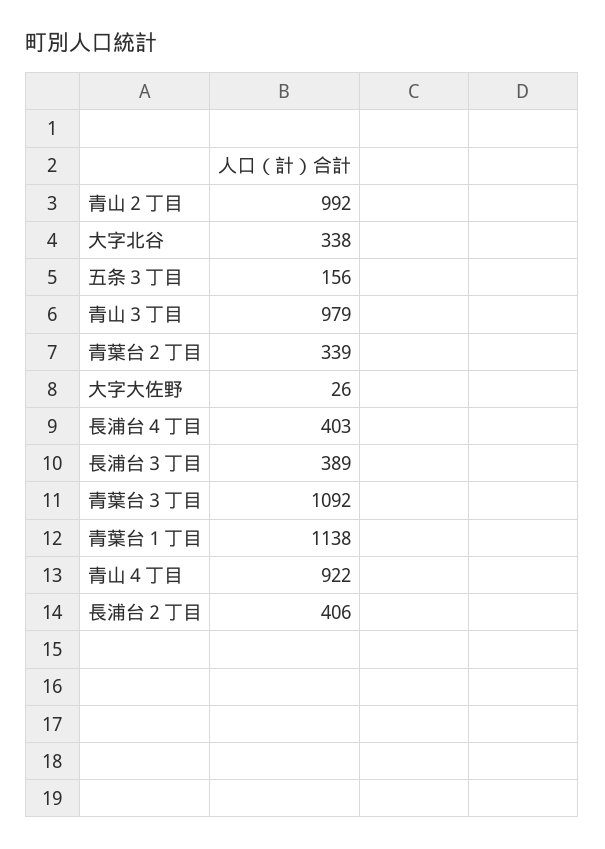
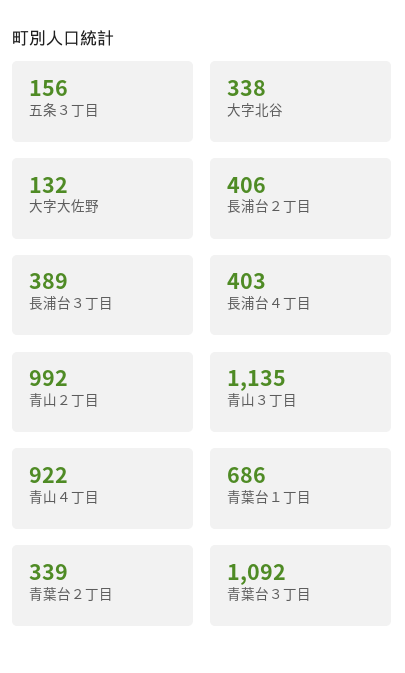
  {
    "青山２丁目": 992,
    "大字北谷": 338,
    "五条３丁目": 156,
-   "青山３丁目": 979,
+   "青山３丁目": 1135,
    "青葉台２丁目": 339,
-   "大字大佐野": 26,
+   "大字大佐野": 132,
    "長浦台４丁目": 403,
    "長浦台３丁目": 389,
    "青葉台３丁目": 1092,
-   "青葉台１丁目": 1138,
+   "青葉台１丁目": 686,
    "青山４丁目": 922,
    "長浦台２丁目": 406
  }

